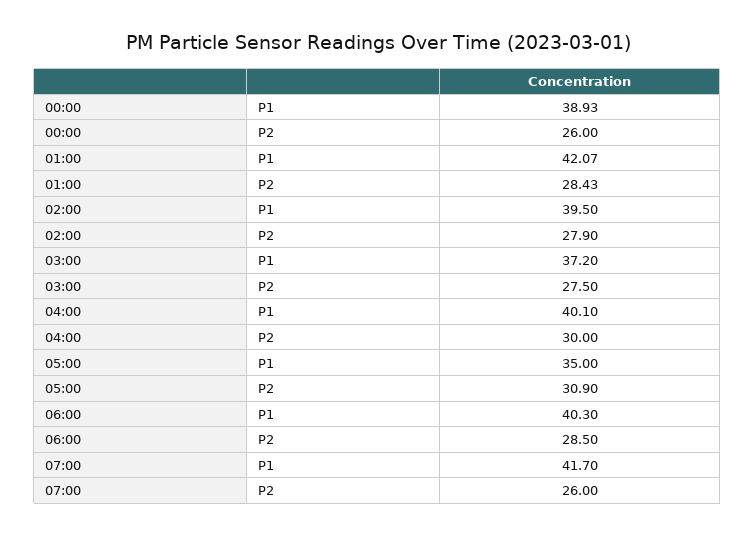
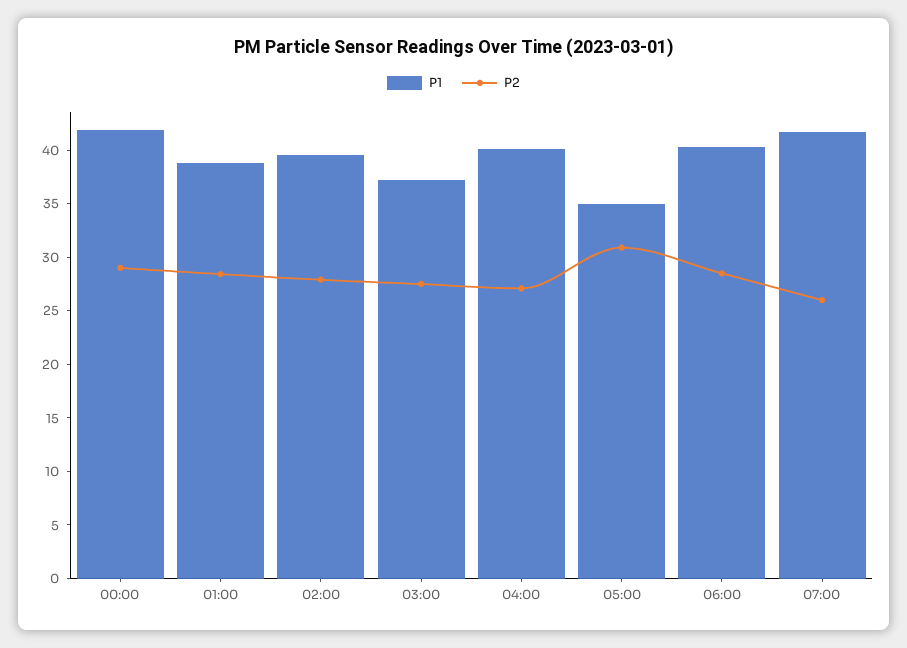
  {
    "P1": {
-     "00:00": 38.93,
+     "00:00": 42,
-     "01:00": 42.07,
+     "01:00": 39,
      "02:00": 39.5,
      "03:00": 37.2,
      "04:00": 40.1,
      "05:00": 35,
      "06:00": 40.3,
      "07:00": 41.7
    },
    "P2": {
-     "00:00": 26,
+     "00:00": 29,
      "01:00": 28.43,
      "02:00": 27.9,
      "03:00": 27.5,
-     "04:00": 30,
+     "04:00": 27,
      "05:00": 30.9,
      "06:00": 28.5,
      "07:00": 26
    }
  }

